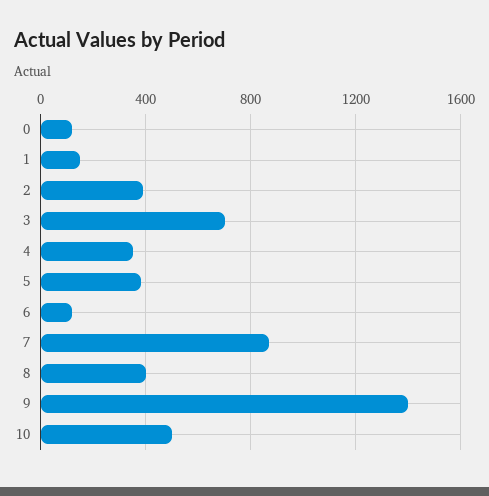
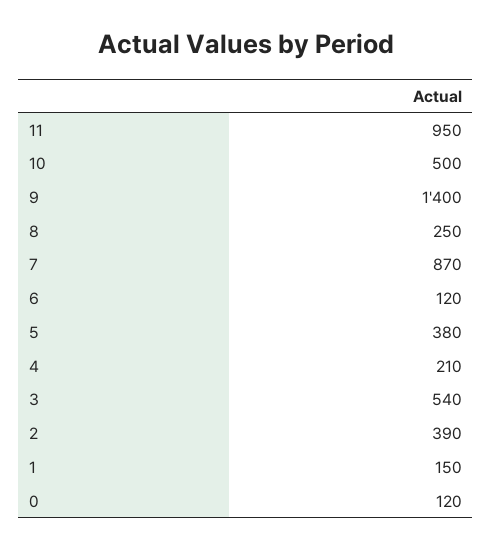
  {
    "0": 120,
    "1": 150,
    "2": 390,
-   "3": 700,
+   "3": 540,
-   "4": 350,
+   "4": 210,
    "5": 380,
    "6": 120,
    "7": 870,
-   "8": 400,
+   "8": 250,
    "9": 1400,
-   "10": 500
+   "10": 500,
+   "11": 950
  }

